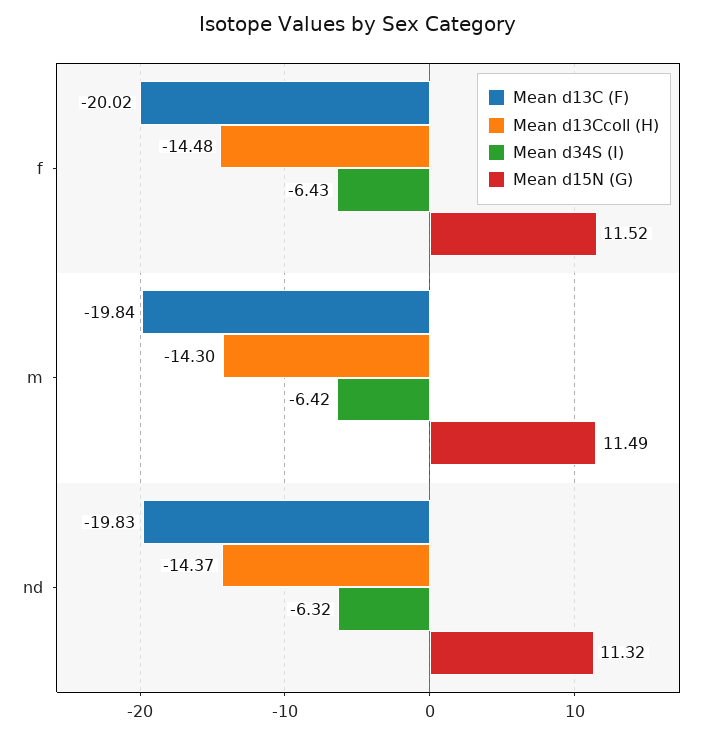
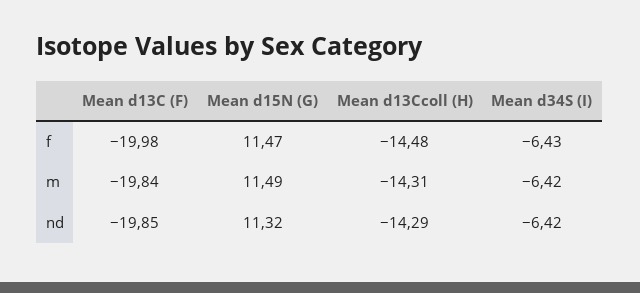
  {
    "Mean d13C (F)": {
-     "f": -20.02,
+     "f": -19.98,
      "m": -19.84,
-     "nd": -19.83
+     "nd": -19.85
    },
    "Mean d13Ccoll (H)": {
      "f": -14.48,
-     "m": -14.3,
+     "m": -14.31,
-     "nd": -14.37
+     "nd": -14.29
    },
    "Mean d34S (I)": {
      "f": -6.43,
      "m": -6.42,
-     "nd": -6.32
+     "nd": -6.42
    },
    "Mean d15N (G)": {
-     "f": 11.52,
+     "f": 11.47,
      "m": 11.49,
      "nd": 11.32
    }
  }

